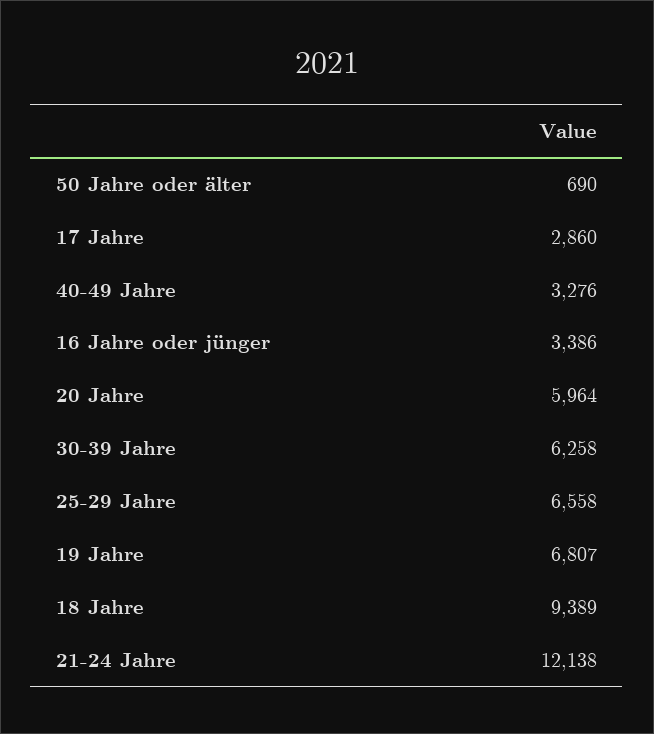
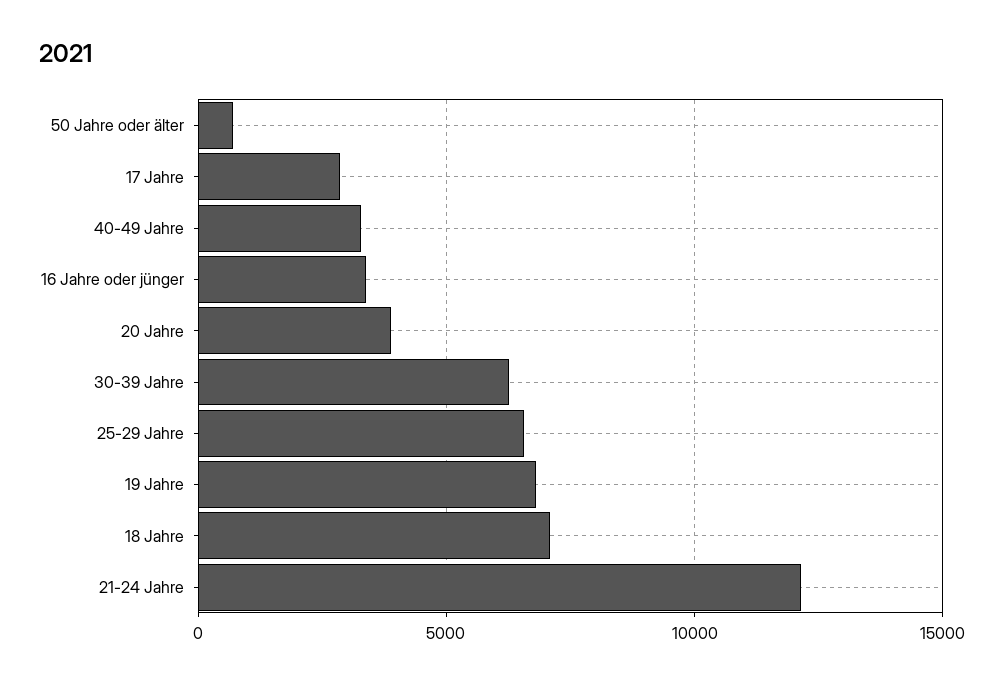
  {
    "50 Jahre oder älter": 690,
    "17 Jahre": 2860,
    "40-49 Jahre": 3276,
    "16 Jahre oder jünger": 3386,
-   "20 Jahre": 5964,
+   "20 Jahre": 4000,
    "30-39 Jahre": 6258,
    "25-29 Jahre": 6558,
    "19 Jahre": 6807,
-   "18 Jahre": 9389,
+   "18 Jahre": 7000,
    "21-24 Jahre": 12138
  }

